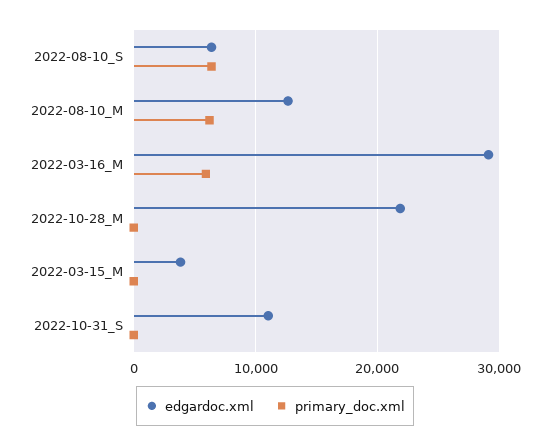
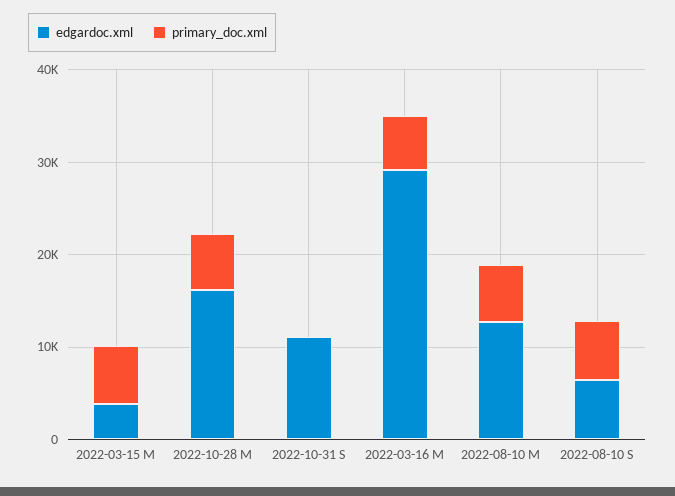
  {
    "edgardoc.xml": {
      "2022-08-10_S": 6000,
      "2022-08-10_M": 13000,
      "2022-03-16_M": 29000,
-     "2022-10-28_M": 22000,
+     "2022-10-28_M": 16000,
      "2022-03-15_M": 4000,
      "2022-10-31_S": 11000
    },
    "primary_doc.xml": {
      "2022-08-10_S": 6000,
      "2022-08-10_M": 6000,
      "2022-03-16_M": 6000,
-     "2022-10-28_M": 0,
+     "2022-10-28_M": 6000,
-     "2022-03-15_M": 0,
+     "2022-03-15_M": 6000,
      "2022-10-31_S": 0
    }
  }

